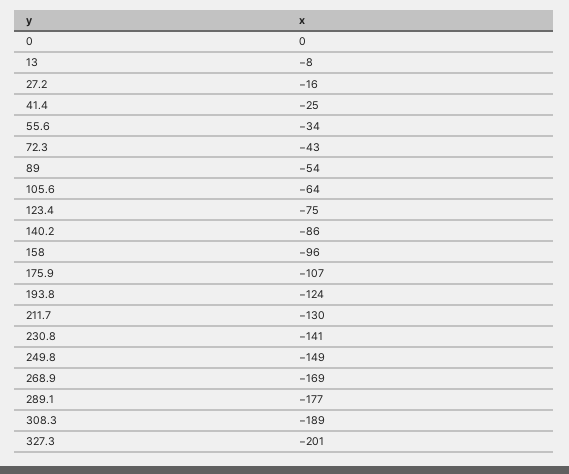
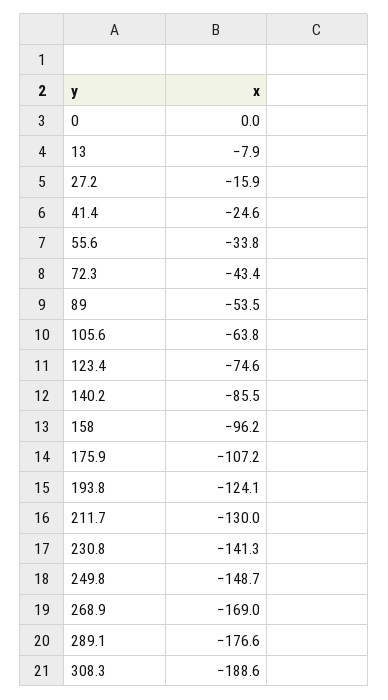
  {
    "0": 0,
    "13": -7.9,
    "27.2": -15.9,
    "41.4": -24.6,
    "55.6": -33.8,
    "72.3": -43.4,
    "89": -53.5,
    "105.6": -63.8,
    "123.4": -74.6,
    "140.2": -85.5,
    "158": -96.2,
    "175.9": -107.2,
    "193.8": -124.1,
    "211.7": -130,
    "230.8": -141.3,
    "249.8": -148.7,
    "268.9": -169,
    "289.1": -176.6,
-   "308.3": -188.6,
+   "308.3": -188.6
-   "327.3": -201
  }

